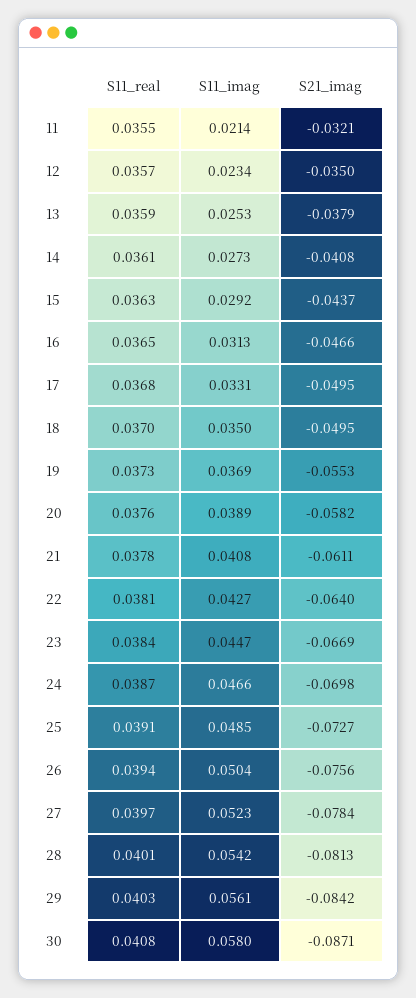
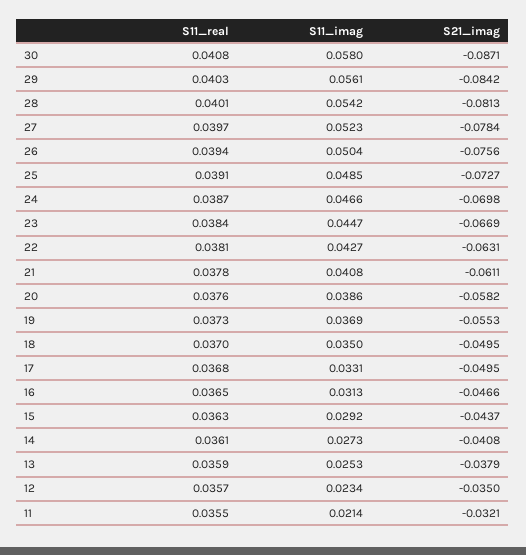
  {
    "S11_real": {
      "11": 0.0355,
      "12": 0.0357,
      "13": 0.0359,
      "14": 0.0361,
      "15": 0.0363,
      "16": 0.0365,
      "17": 0.0368,
      "18": 0.037,
      "19": 0.0373,
      "20": 0.0376,
      "21": 0.0378,
      "22": 0.0381,
      "23": 0.0384,
      "24": 0.0387,
      "25": 0.0391,
      "26": 0.0394,
      "27": 0.0397,
      "28": 0.0401,
      "29": 0.0403,
      "30": 0.0408
    },
    "S11_imag": {
      "11": 0.0214,
      "12": 0.0234,
      "13": 0.0253,
      "14": 0.0273,
      "15": 0.0292,
      "16": 0.0313,
      "17": 0.0331,
      "18": 0.035,
      "19": 0.0369,
-     "20": 0.0389,
+     "20": 0.0386,
      "21": 0.0408,
      "22": 0.0427,
      "23": 0.0447,
      "24": 0.0466,
      "25": 0.0485,
      "26": 0.0504,
      "27": 0.0523,
      "28": 0.0542,
      "29": 0.0561,
      "30": 0.058
    },
    "S21_imag": {
      "11": -0.0321,
      "12": -0.035,
      "13": -0.0379,
      "14": -0.0408,
      "15": -0.0437,
      "16": -0.0466,
      "17": -0.0495,
      "18": -0.0495,
      "19": -0.0553,
      "20": -0.0582,
      "21": -0.0611,
-     "22": -0.064,
+     "22": -0.0631,
      "23": -0.0669,
      "24": -0.0698,
      "25": -0.0727,
      "26": -0.0756,
      "27": -0.0784,
      "28": -0.0813,
      "29": -0.0842,
      "30": -0.0871
    }
  }

